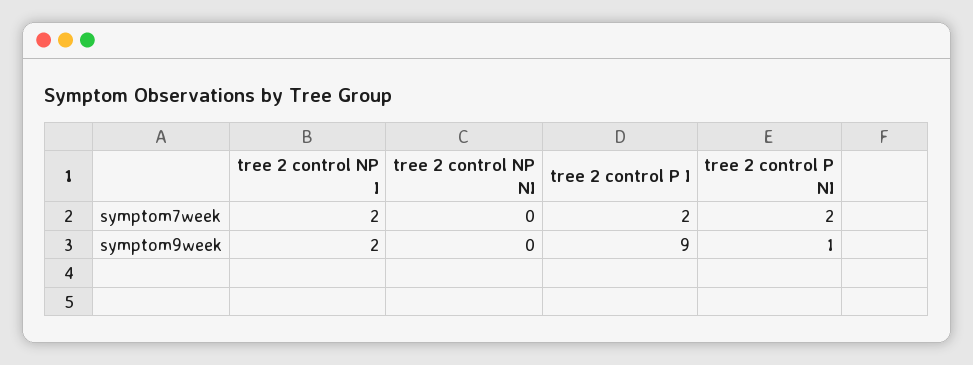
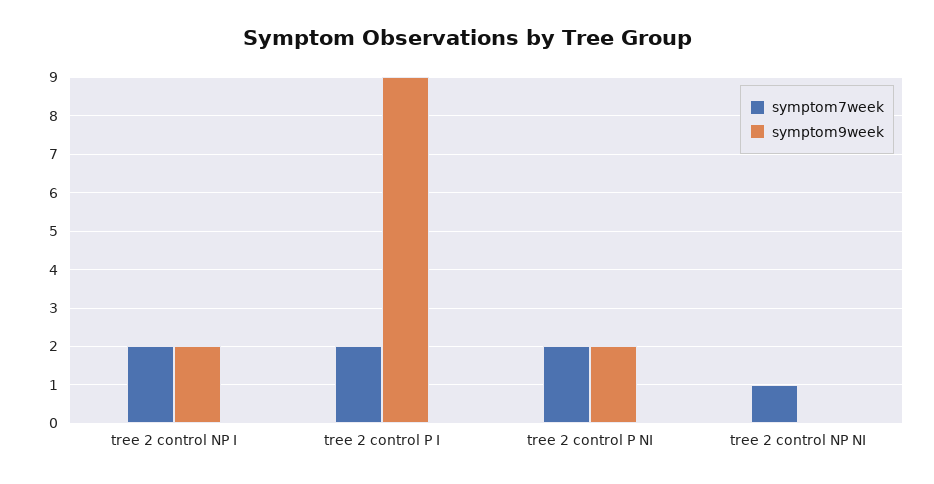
  {
    "symptom7week": {
      "tree 2 control NP I": 2,
-     "tree 2 control NP NI": 0,
+     "tree 2 control NP NI": 1,
      "tree 2 control P I": 2,
      "tree 2 control P NI": 2
    },
    "symptom9week": {
      "tree 2 control NP I": 2,
      "tree 2 control NP NI": 0,
      "tree 2 control P I": 9,
-     "tree 2 control P NI": 1
+     "tree 2 control P NI": 2
    }
  }

